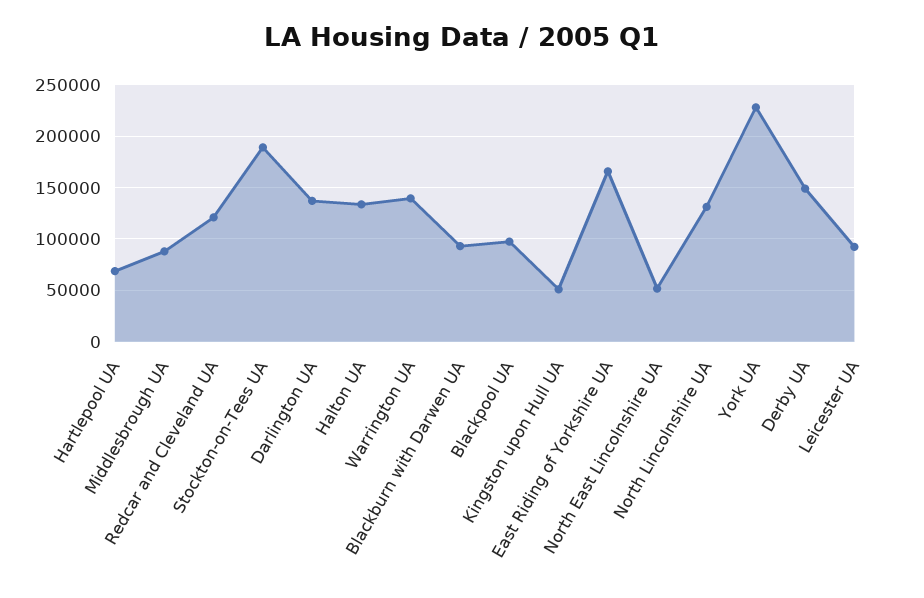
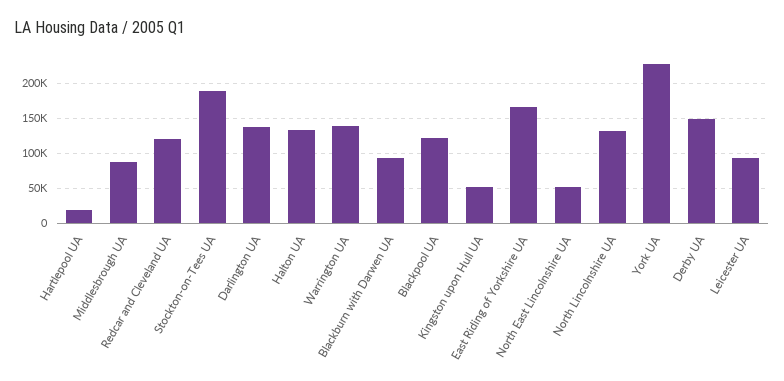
  {
-   "Hartlepool UA": 70000,
+   "Hartlepool UA": 20000,
    "Middlesbrough UA": 90000,
    "Redcar and Cleveland UA": 120000,
    "Stockton-on-Tees UA": 190000,
    "Darlington UA": 140000,
    "Halton UA": 130000,
    "Warrington UA": 140000,
    "Blackburn with Darwen UA": 90000,
-   "Blackpool UA": 100000,
+   "Blackpool UA": 120000,
    "Kingston upon Hull UA": 50000,
    "East Riding of Yorkshire UA": 170000,
    "North East Lincolnshire UA": 50000,
    "North Lincolnshire UA": 130000,
    "York UA": 230000,
    "Derby UA": 150000,
    "Leicester UA": 90000
  }

